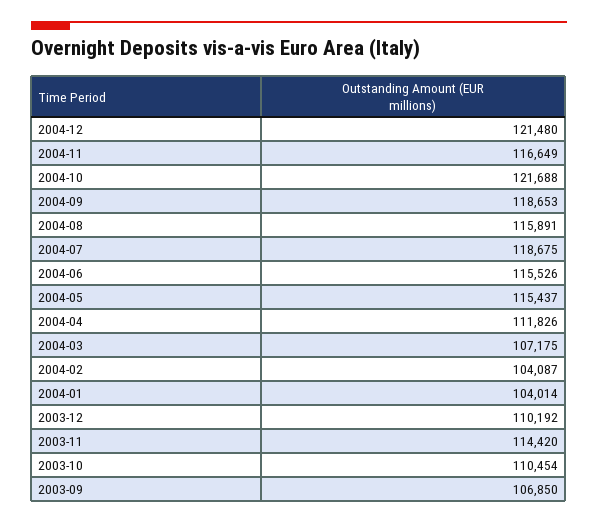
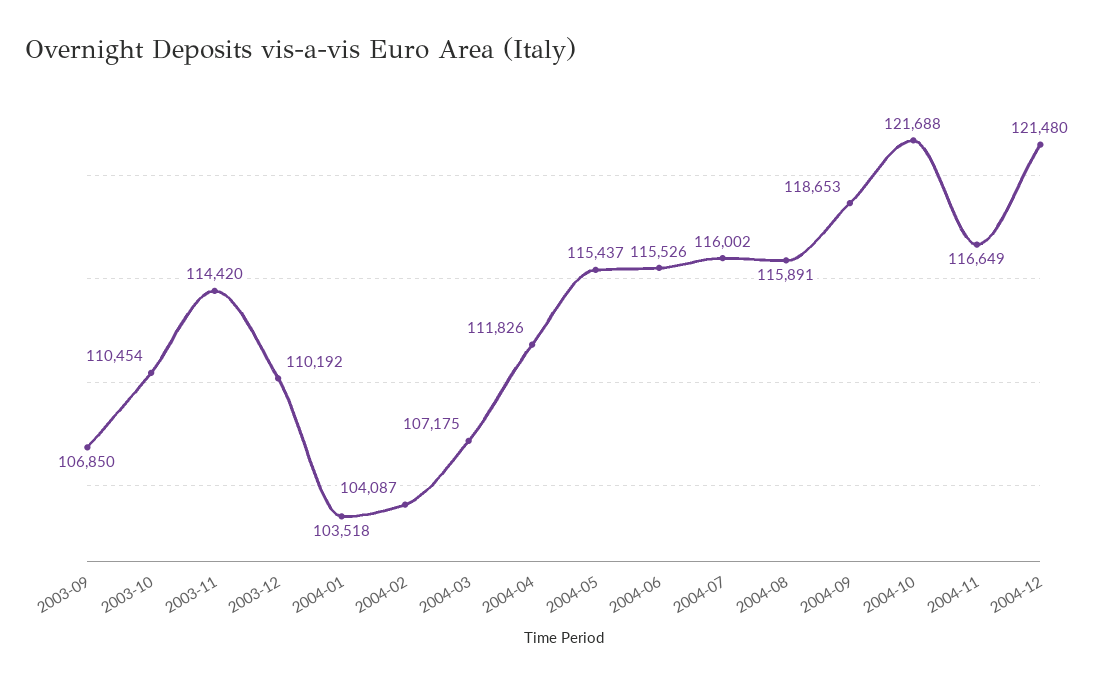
  {
    "2004-12": 121480,
    "2004-11": 116649,
    "2004-10": 121688,
    "2004-09": 118653,
    "2004-08": 115891,
-   "2004-07": 118675,
+   "2004-07": 116002,
    "2004-06": 115526,
    "2004-05": 115437,
    "2004-04": 111826,
    "2004-03": 107175,
    "2004-02": 104087,
-   "2004-01": 104014,
+   "2004-01": 103518,
    "2003-12": 110192,
    "2003-11": 114420,
    "2003-10": 110454,
    "2003-09": 106850
  }

